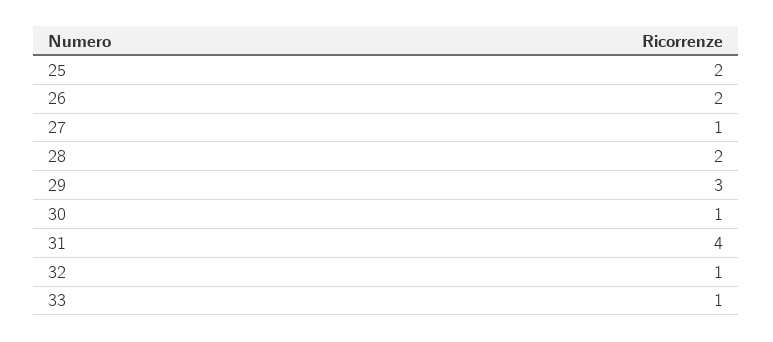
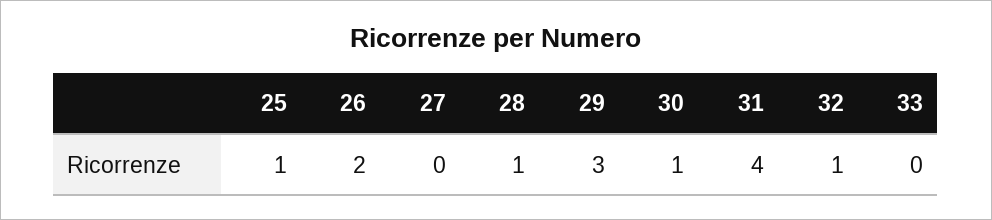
  {
-   "25": 2,
+   "25": 1,
    "26": 2,
-   "27": 1,
+   "27": 0,
-   "28": 2,
+   "28": 1,
    "29": 3,
    "30": 1,
    "31": 4,
    "32": 1,
-   "33": 1
+   "33": 0
  }

